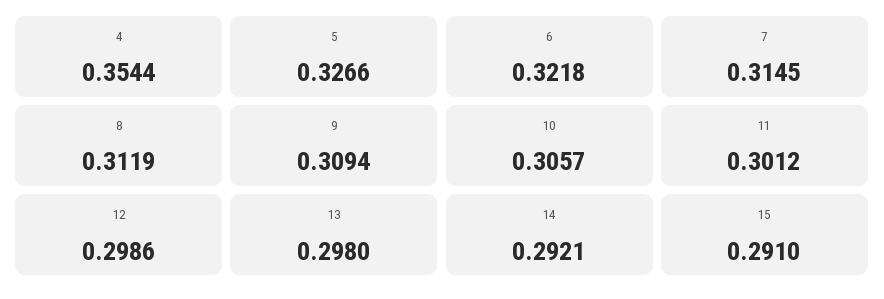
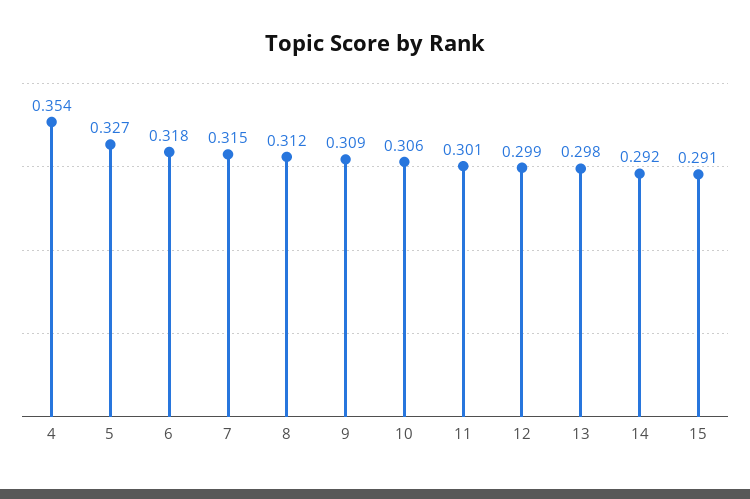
  {
    "4": 0.3544,
    "5": 0.3266,
-   "6": 0.3218,
+   "6": 0.318,
    "7": 0.3145,
    "8": 0.3119,
    "9": 0.3094,
    "10": 0.3057,
    "11": 0.3012,
    "12": 0.2986,
    "13": 0.298,
    "14": 0.2921,
    "15": 0.291
  }

